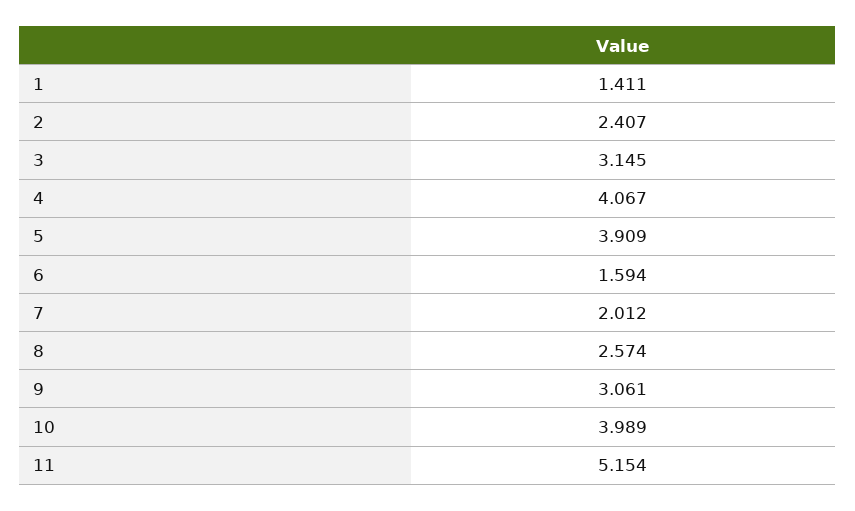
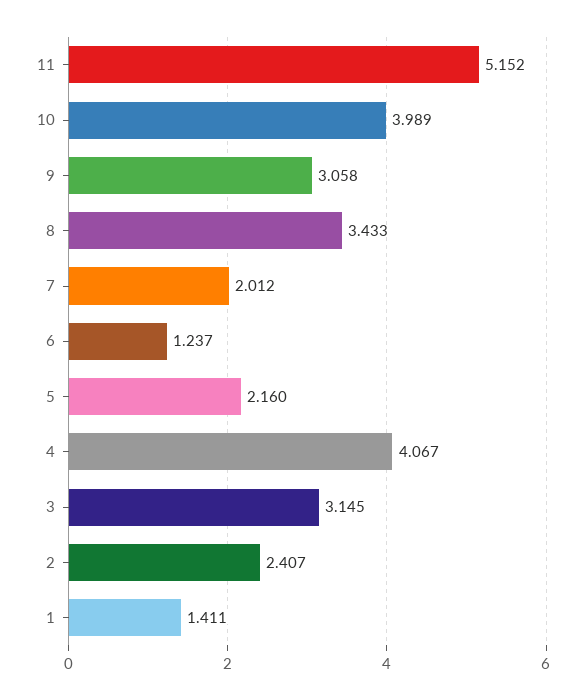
  {
    "1": 1.411,
    "2": 2.407,
    "3": 3.145,
    "4": 4.067,
-   "5": 3.909,
+   "5": 2.16,
-   "6": 1.594,
+   "6": 1.237,
    "7": 2.012,
-   "8": 2.574,
+   "8": 3.433,
-   "9": 3.061,
+   "9": 3.058,
    "10": 3.989,
-   "11": 5.154
+   "11": 5.152
  }

